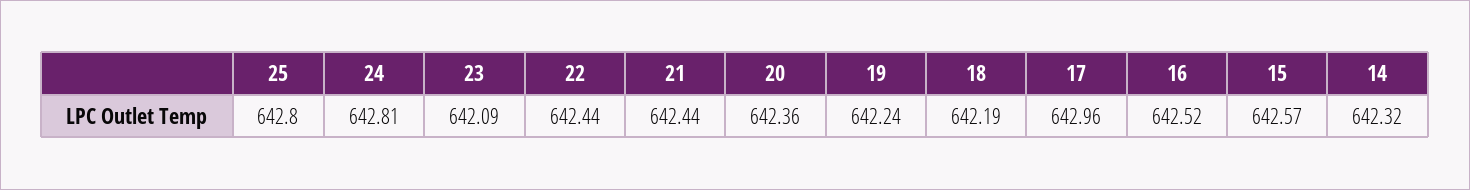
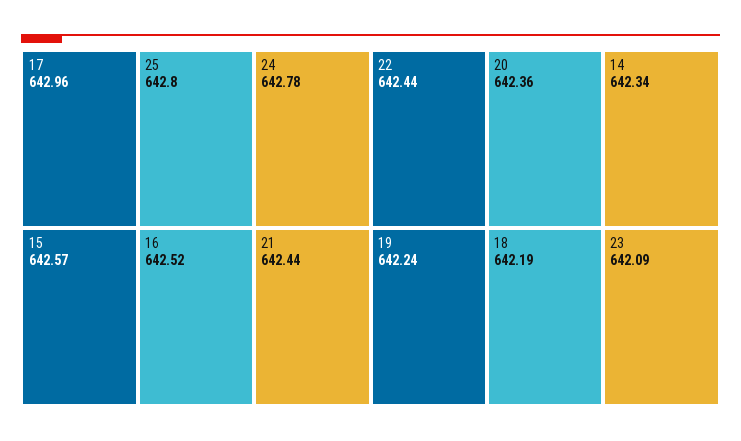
  {
    "25": 642.8,
-   "24": 642.81,
+   "24": 642.78,
    "23": 642.09,
    "22": 642.44,
    "21": 642.44,
    "20": 642.36,
    "19": 642.24,
    "18": 642.19,
    "17": 642.96,
    "16": 642.52,
    "15": 642.57,
-   "14": 642.32
+   "14": 642.34
  }

